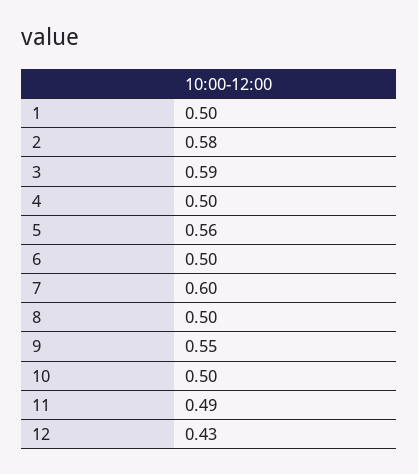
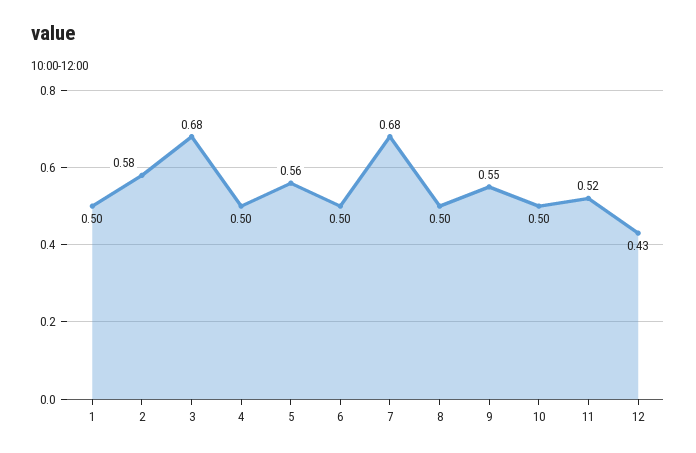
  {
    "1": 0.5,
    "2": 0.58,
-   "3": 0.59,
+   "3": 0.68,
    "4": 0.5,
    "5": 0.56,
    "6": 0.5,
-   "7": 0.6,
+   "7": 0.68,
    "8": 0.5,
    "9": 0.55,
    "10": 0.5,
-   "11": 0.49,
+   "11": 0.52,
    "12": 0.43
  }

